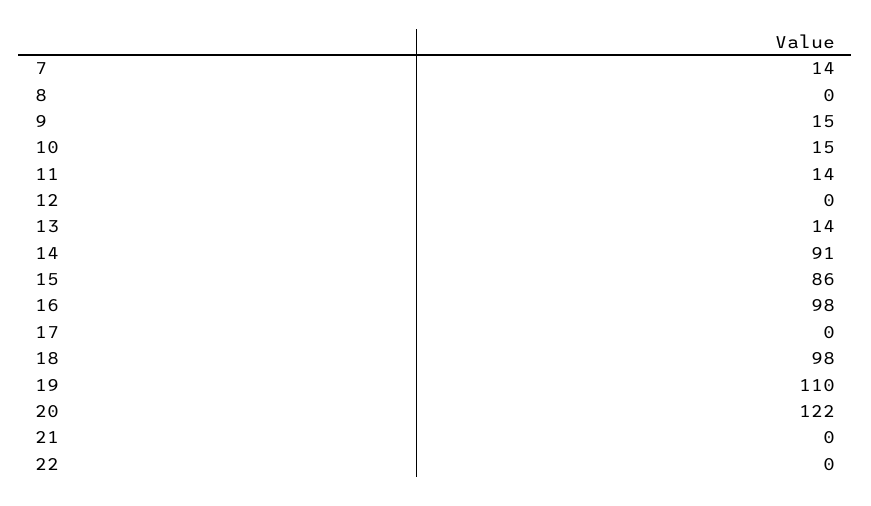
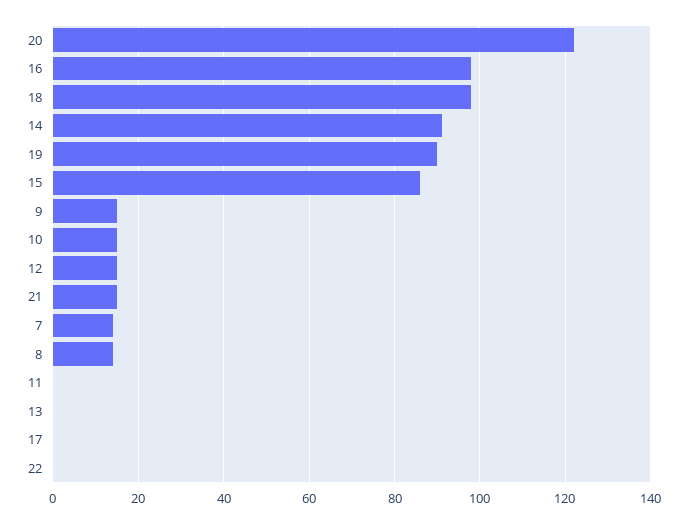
  {
    "7": 14,
-   "8": 0,
+   "8": 15,
    "9": 15,
    "10": 15,
-   "11": 14,
+   "11": 0,
-   "12": 0,
+   "12": 15,
-   "13": 14,
+   "13": 0,
    "14": 91,
    "15": 86,
    "16": 98,
    "17": 0,
    "18": 98,
-   "19": 110,
+   "19": 90,
    "20": 122,
-   "21": 0,
+   "21": 15,
    "22": 0
  }

